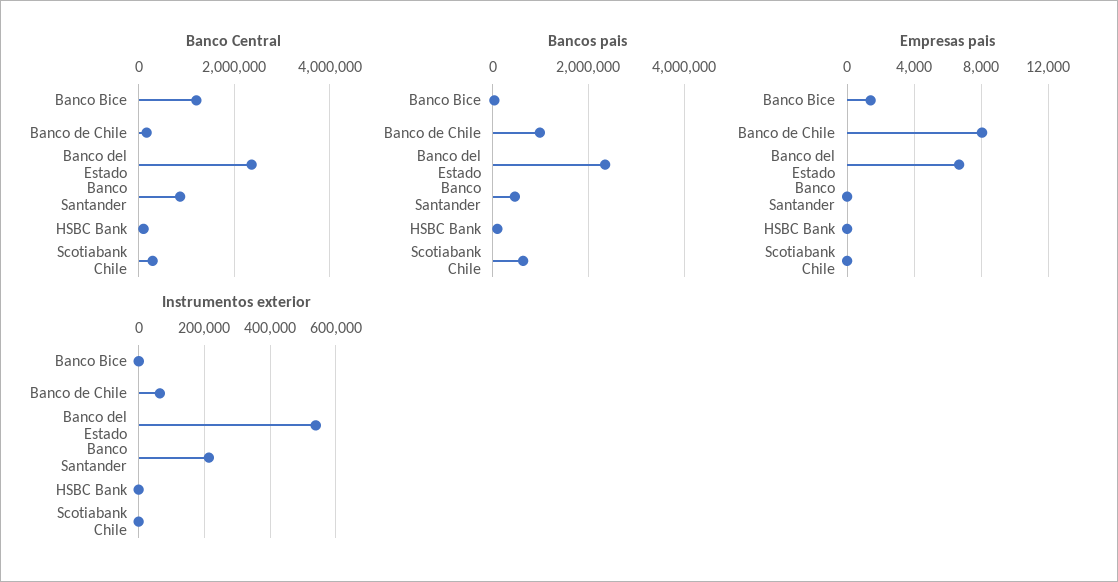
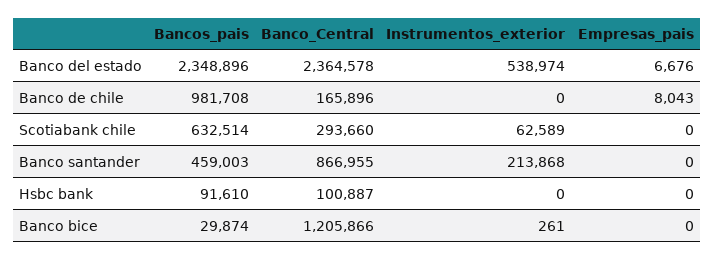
  {
    "Banco Central": {
      "Banco Bice": 1205866,
      "Banco de Chile": 165896,
      "Banco del Estado": 2364578,
      "Banco Santander": 866955,
      "HSBC Bank": 100887,
      "Scotiabank Chile": 293660
    },
    "Bancos pais": {
      "Banco Bice": 29874,
      "Banco de Chile": 981708,
      "Banco del Estado": 2348896,
      "Banco Santander": 459003,
      "HSBC Bank": 91610,
      "Scotiabank Chile": 632514
    },
    "Empresas pais": {
-     "Banco Bice": 1500,
+     "Banco Bice": 0,
      "Banco de Chile": 8043,
      "Banco del Estado": 6676,
      "Banco Santander": 0,
      "HSBC Bank": 0,
      "Scotiabank Chile": 0
    },
    "Instrumentos exterior": {
      "Banco Bice": 261,
-     "Banco de Chile": 60000,
+     "Banco de Chile": 0,
      "Banco del Estado": 538974,
      "Banco Santander": 213868,
      "HSBC Bank": 0,
-     "Scotiabank Chile": 0
+     "Scotiabank Chile": 62589
    }
  }

